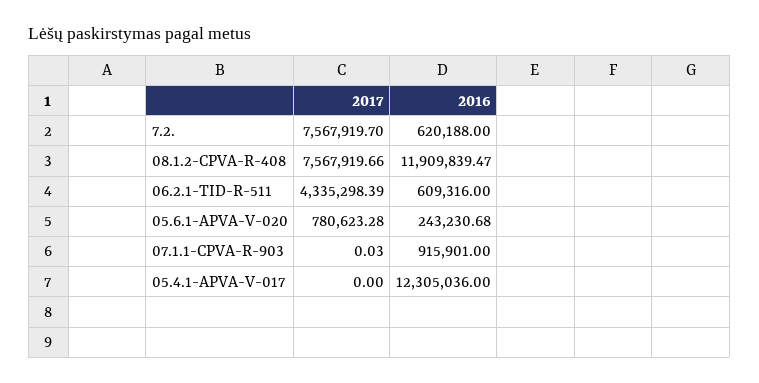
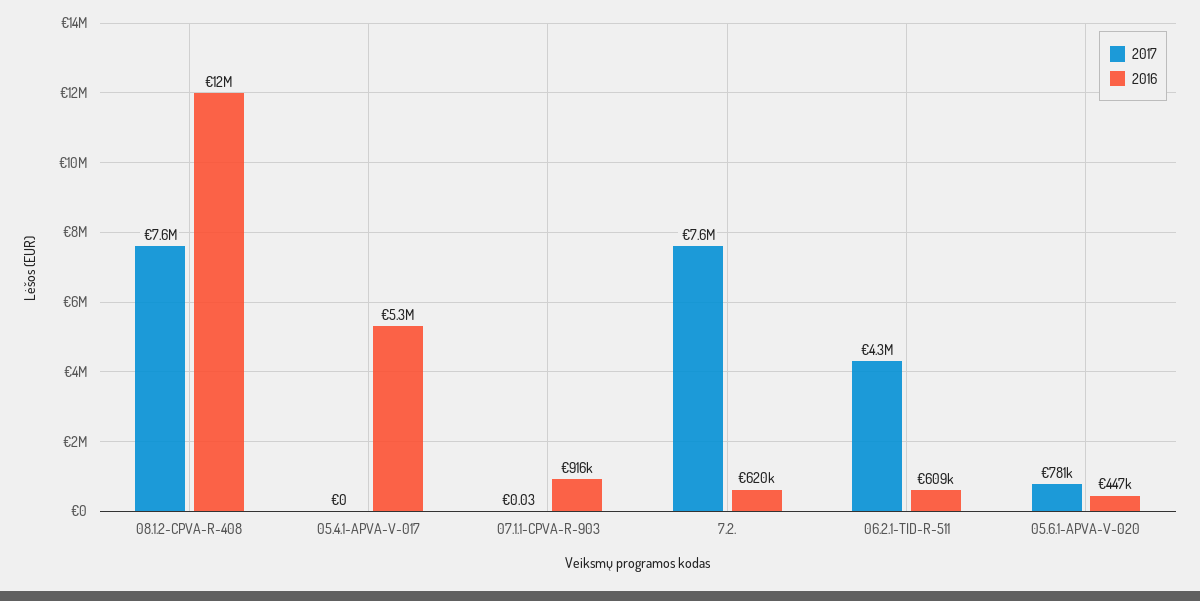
  {
    "2017": {
      "7.2.": 7567919.7,
      "08.1.2-CPVA-R-408": 7567919.66,
      "06.2.1-TID-R-511": 4335298.39,
      "05.6.1-APVA-V-020": 780623.28,
      "07.1.1-CPVA-R-903": 0.03,
      "05.4.1-APVA-V-017": 0
    },
    "2016": {
      "7.2.": 620188,
      "08.1.2-CPVA-R-408": 11909839.47,
      "06.2.1-TID-R-511": 609316,
-     "05.6.1-APVA-V-020": 243230.68,
+     "05.6.1-APVA-V-020": 447000,
      "07.1.1-CPVA-R-903": 915901,
-     "05.4.1-APVA-V-017": 12305036
+     "05.4.1-APVA-V-017": 5300000
    }
  }

